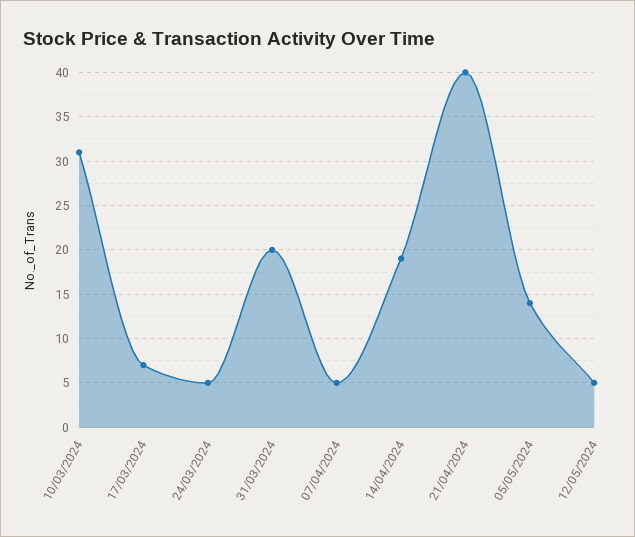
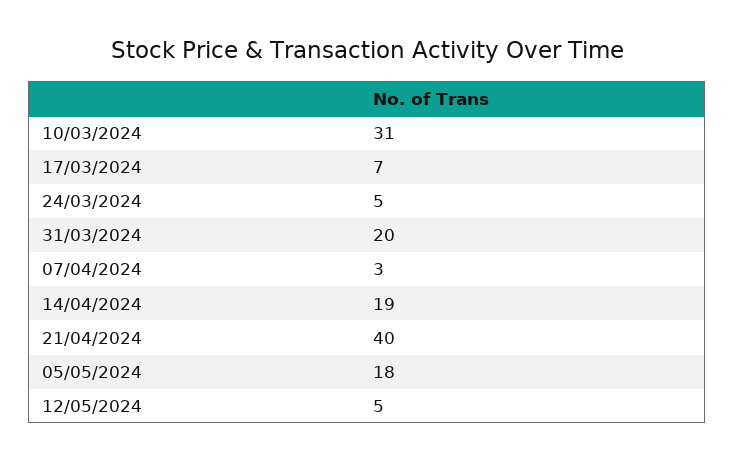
  {
    "10/03/2024": 31,
    "17/03/2024": 7,
    "24/03/2024": 5,
    "31/03/2024": 20,
-   "07/04/2024": 5,
+   "07/04/2024": 3,
    "14/04/2024": 19,
    "21/04/2024": 40,
-   "05/05/2024": 14,
+   "05/05/2024": 18,
    "12/05/2024": 5
  }

